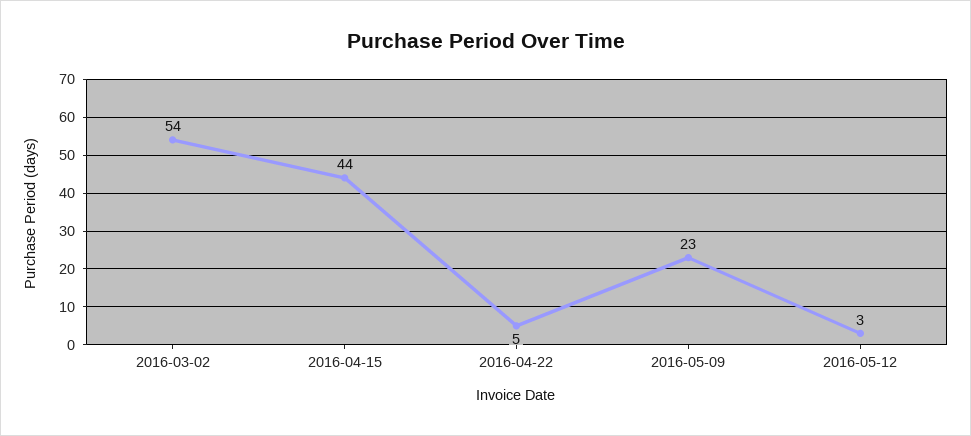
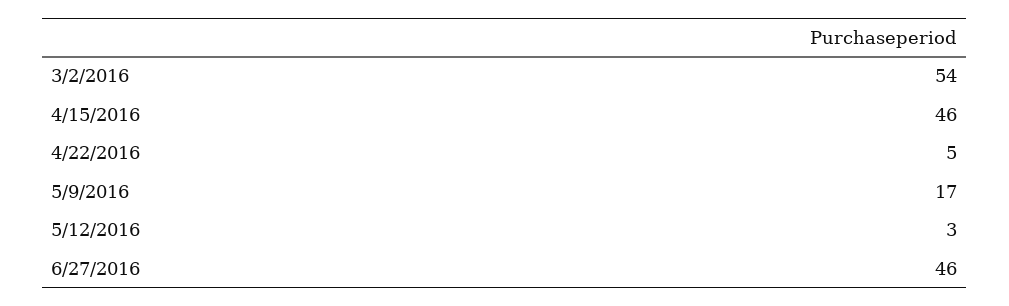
  {
    "2016-03-02": 54,
-   "2016-04-15": 44,
+   "2016-04-15": 46,
    "2016-04-22": 5,
-   "2016-05-09": 23,
+   "2016-05-09": 17,
-   "2016-05-12": 3
+   "2016-05-12": 3,
+   "6/27/2016": 46
  }

